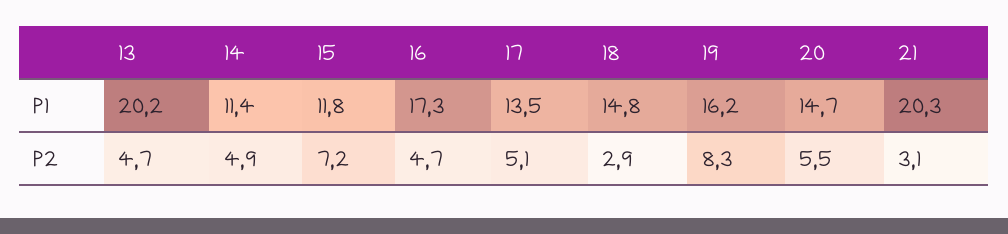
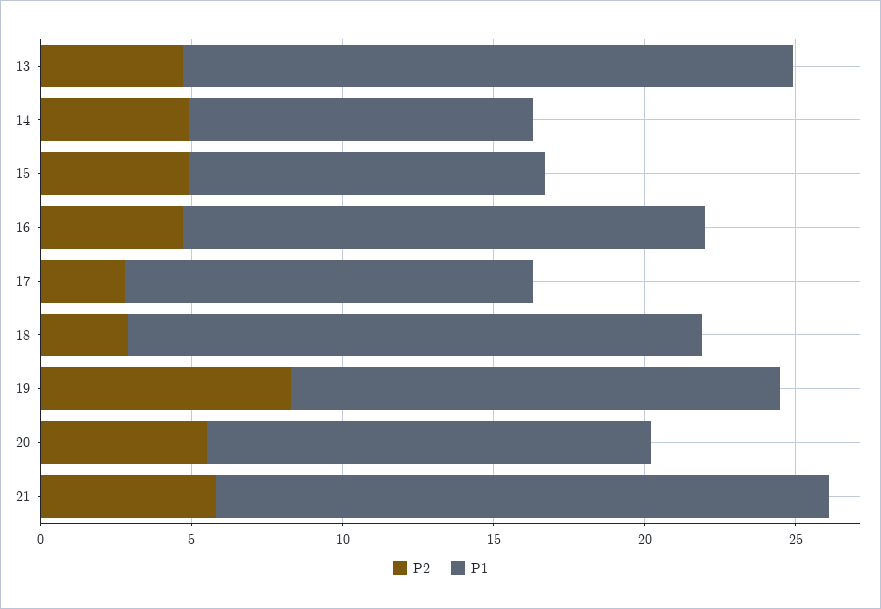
  {
    "P1": {
      "13": 20.2,
      "14": 11.4,
      "15": 11.8,
      "16": 17.3,
      "17": 13.5,
-     "18": 14.8,
+     "18": 19,
      "19": 16.2,
      "20": 14.7,
      "21": 20.3
    },
    "P2": {
      "13": 4.7,
      "14": 4.9,
-     "15": 7.2,
+     "15": 5,
      "16": 4.7,
-     "17": 5.1,
+     "17": 3,
      "18": 2.9,
      "19": 8.3,
      "20": 5.5,
-     "21": 3.1
+     "21": 6
    }
  }

